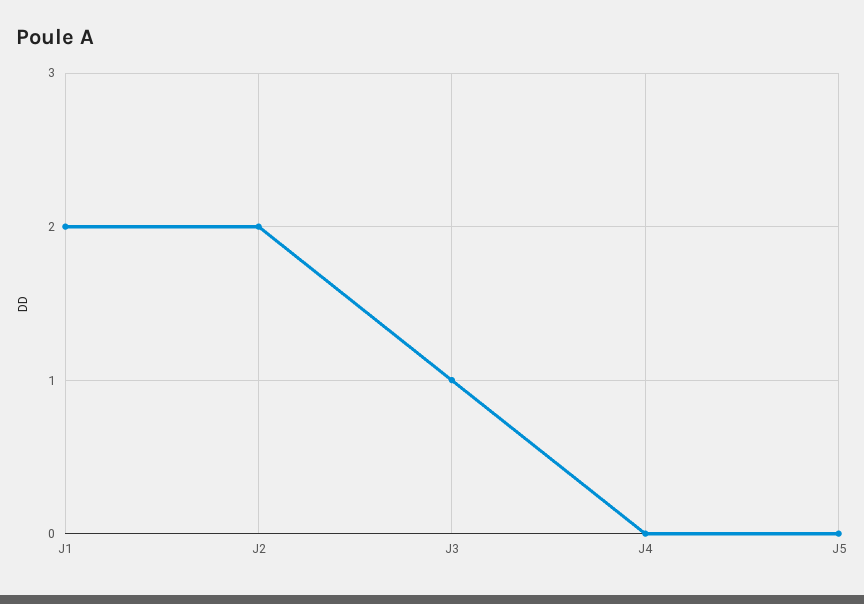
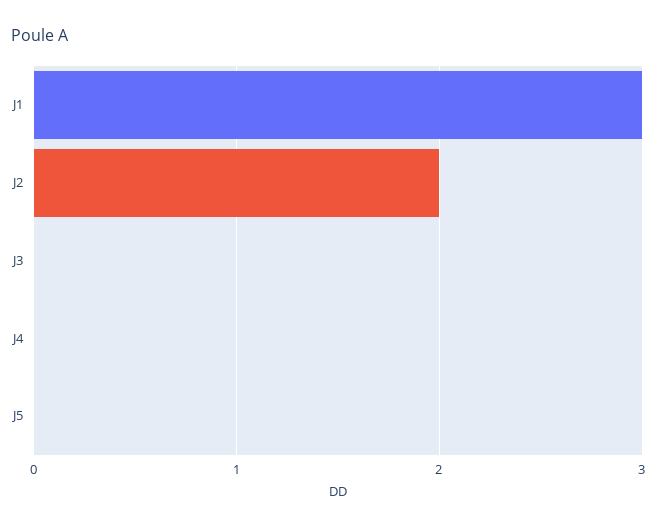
  {
-   "J1": 2,
+   "J1": 3,
    "J2": 2,
-   "J3": 1,
+   "J3": 0,
    "J4": 0,
    "J5": 0
  }

